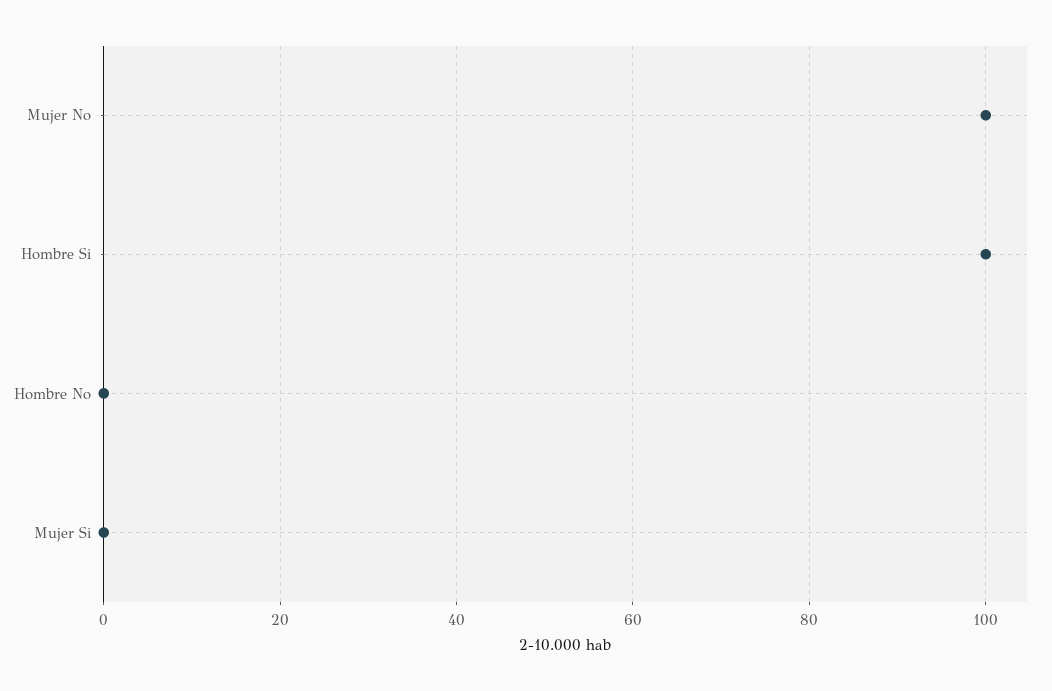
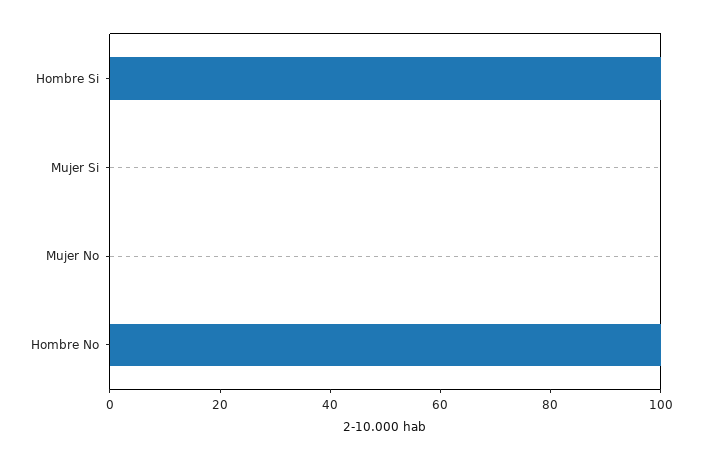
  {
-   "Mujer No": 100,
+   "Mujer No": 0,
    "Hombre Si": 100,
-   "Hombre No": 0,
+   "Hombre No": 100,
    "Mujer Si": 0
  }

